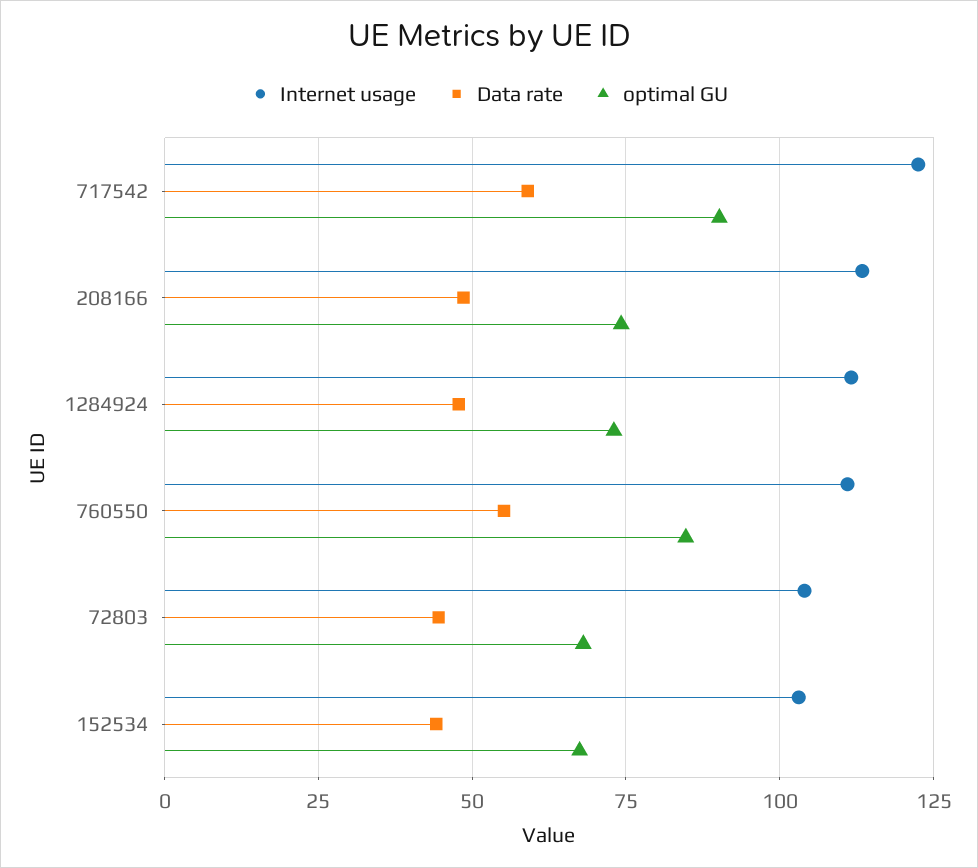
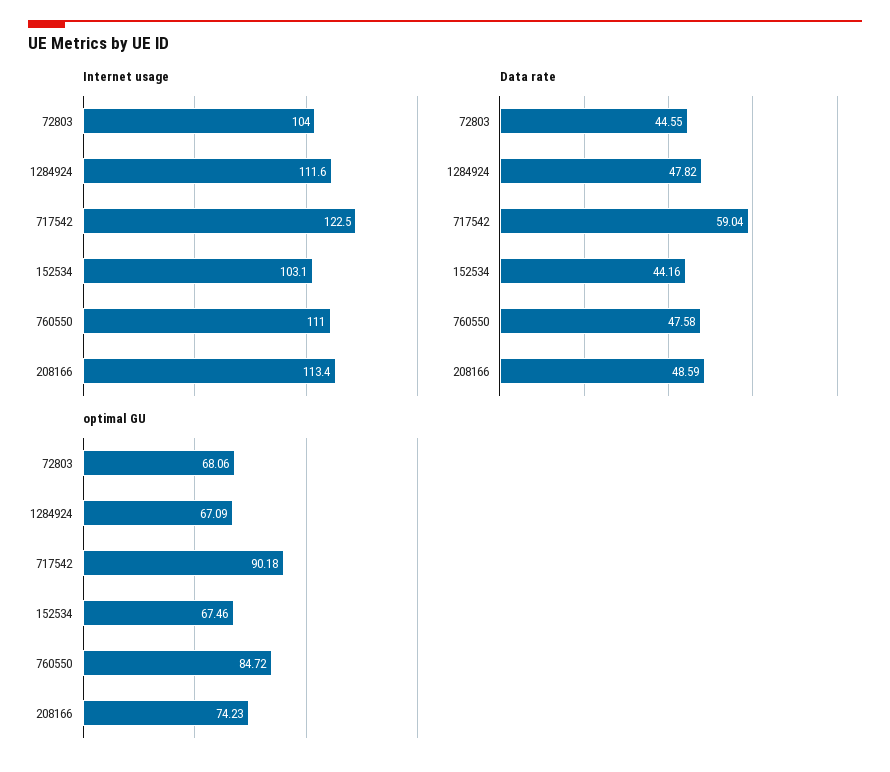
  {
    "Internet usage": {
      "717542": 122.5,
      "208166": 113.4,
      "1284924": 111.6,
      "760550": 111,
      "72803": 104,
      "152534": 103.1
    },
    "Data rate": {
      "717542": 59.04,
      "208166": 48.59,
      "1284924": 47.82,
-     "760550": 55,
+     "760550": 47.58,
      "72803": 44.55,
      "152534": 44.16
    },
    "optimal GU": {
      "717542": 90.18,
      "208166": 74.23,
-     "1284924": 72.5,
+     "1284924": 67.09,
      "760550": 84.72,
      "72803": 68.06,
      "152534": 67.46
    }
  }

